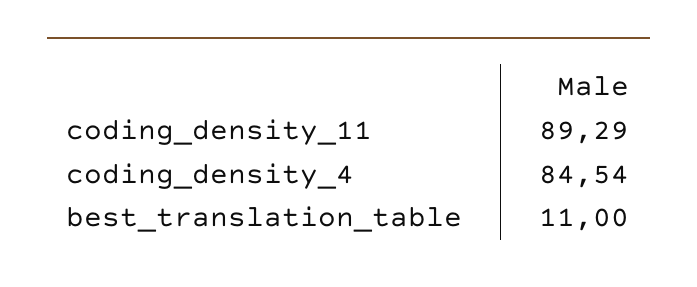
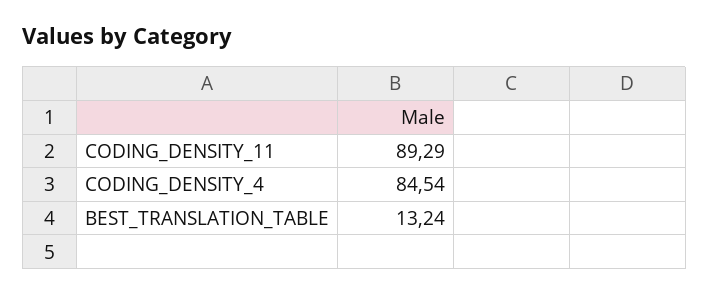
  {
    "coding_density_11": 89.29,
    "coding_density_4": 84.54,
-   "best_translation_table": 11
+   "best_translation_table": 13.24
  }

